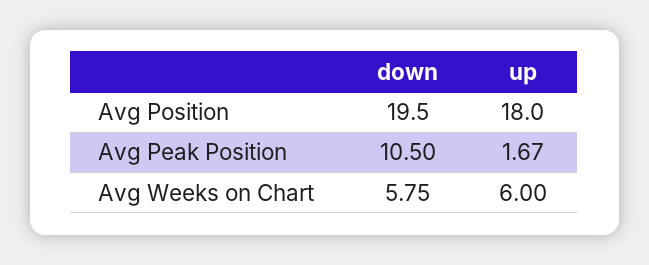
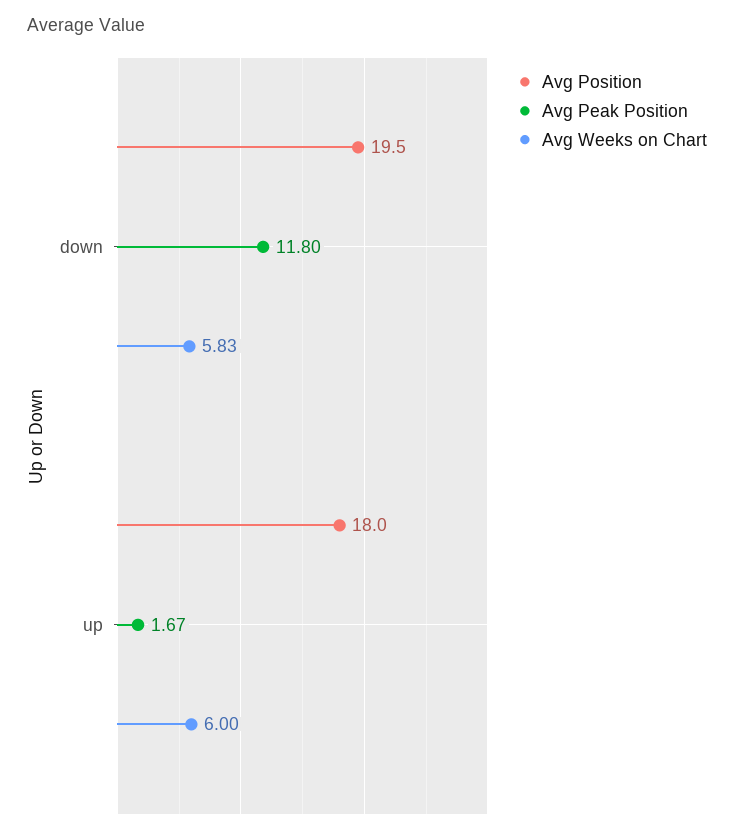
  {
    "Avg Position": {
      "down": 19.5,
      "up": 18
    },
    "Avg Peak Position": {
-     "down": 10.5,
+     "down": 11.8,
      "up": 1.67
    },
    "Avg Weeks on Chart": {
-     "down": 5.75,
+     "down": 5.83,
      "up": 6
    }
  }

